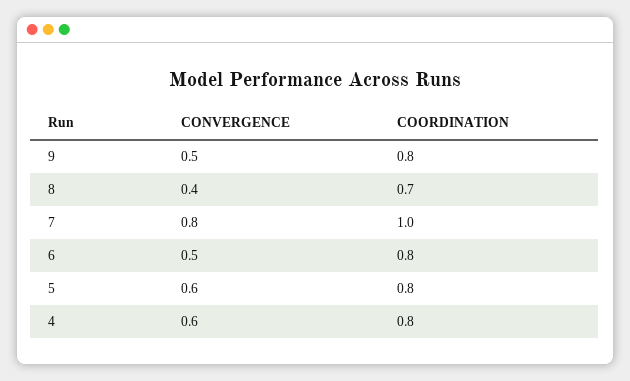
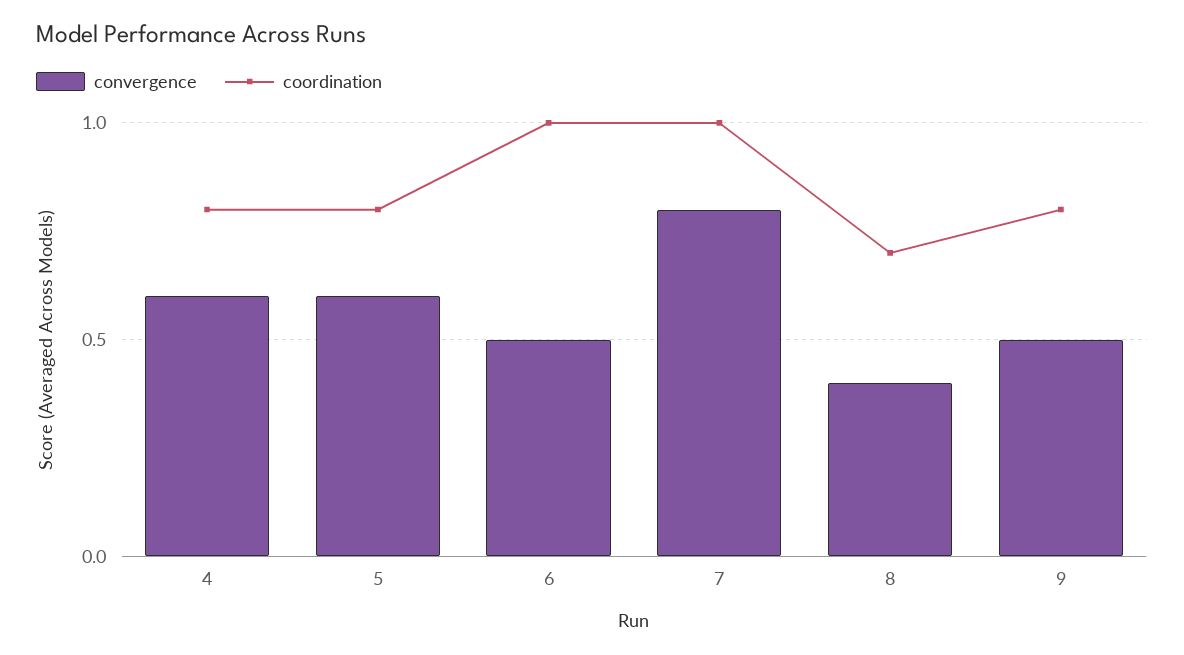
  {
    "CONVERGENCE": {
      "9": 0.5,
      "8": 0.4,
      "7": 0.8,
      "6": 0.5,
      "5": 0.6,
      "4": 0.6
    },
    "COORDINATION": {
      "9": 0.8,
      "8": 0.7,
      "7": 1,
-     "6": 0.8,
+     "6": 1,
      "5": 0.8,
      "4": 0.8
    }
  }

